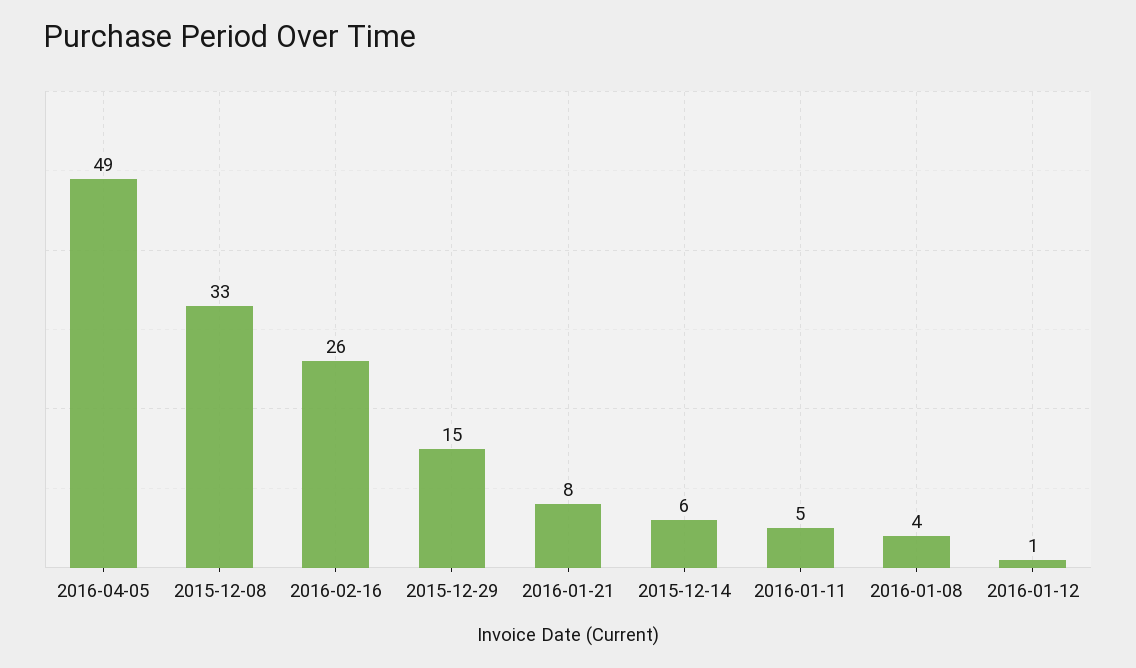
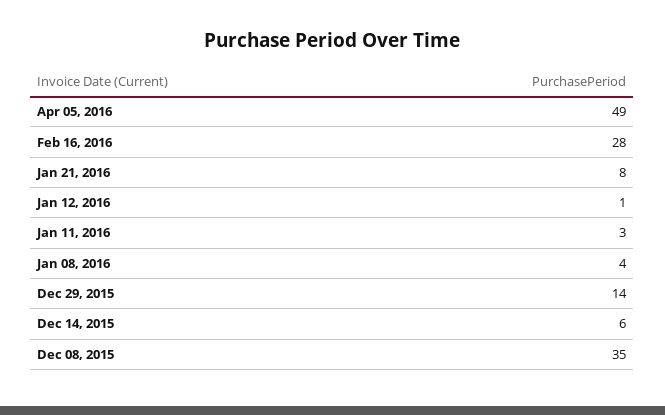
  {
    "2016-04-05": 49,
-   "2015-12-08": 33,
+   "2015-12-08": 35,
-   "2016-02-16": 26,
+   "2016-02-16": 28,
-   "2015-12-29": 15,
+   "2015-12-29": 14,
    "2016-01-21": 8,
    "2015-12-14": 6,
-   "2016-01-11": 5,
+   "2016-01-11": 3,
    "2016-01-08": 4,
    "2016-01-12": 1
  }

